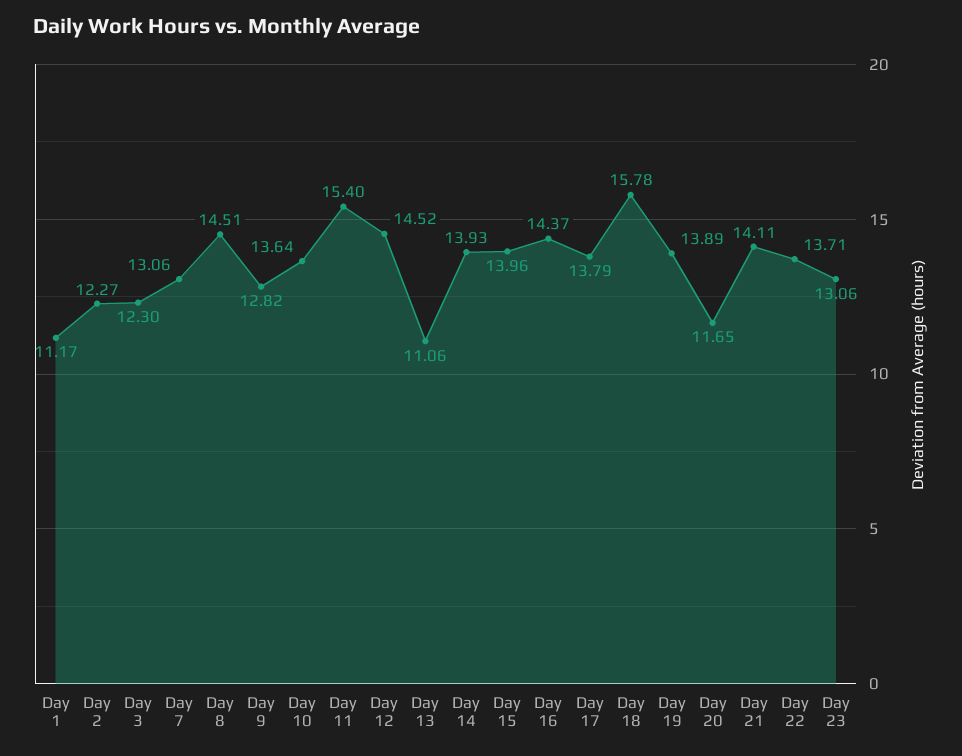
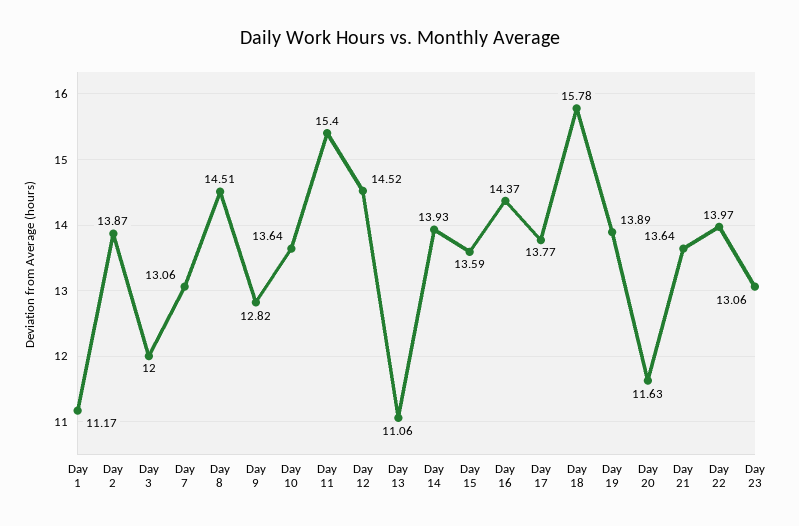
  {
    "Day 1": 11.17,
-   "Day 2": 12.27,
+   "Day 2": 13.87,
-   "Day 3": 12.3,
+   "Day 3": 12,
    "Day 7": 13.06,
    "Day 8": 14.51,
    "Day 9": 12.82,
    "Day 10": 13.64,
    "Day 11": 15.4,
    "Day 12": 14.52,
    "Day 13": 11.06,
    "Day 14": 13.93,
-   "Day 15": 13.96,
+   "Day 15": 13.59,
    "Day 16": 14.37,
-   "Day 17": 13.79,
+   "Day 17": 13.77,
    "Day 18": 15.78,
    "Day 19": 13.89,
-   "Day 20": 11.65,
+   "Day 20": 11.63,
-   "Day 21": 14.11,
+   "Day 21": 13.64,
-   "Day 22": 13.71,
+   "Day 22": 13.97,
    "Day 23": 13.06
  }

